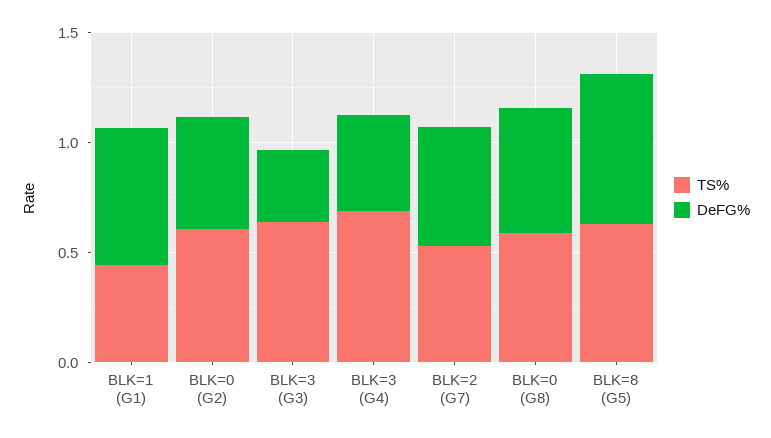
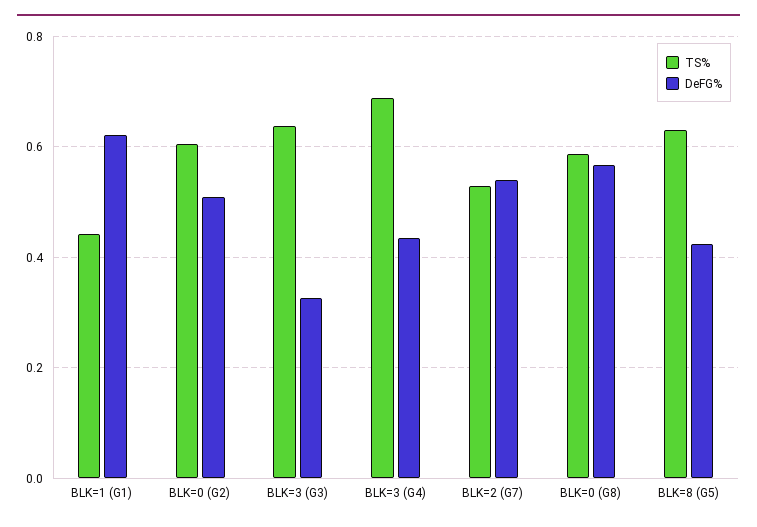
  {
    "TS%": {
      "BLK=1 (G1)": 0.44,
      "BLK=0 (G2)": 0.6,
      "BLK=3 (G3)": 0.64,
      "BLK=3 (G4)": 0.68,
      "BLK=2 (G7)": 0.52,
      "BLK=0 (G8)": 0.58,
      "BLK=8 (G5)": 0.64
    },
    "DeFG%": {
      "BLK=1 (G1)": 0.62,
      "BLK=0 (G2)": 0.5,
      "BLK=3 (G3)": 0.32,
      "BLK=3 (G4)": 0.44,
      "BLK=2 (G7)": 0.54,
      "BLK=0 (G8)": 0.56,
-     "BLK=8 (G5)": 0.7
+     "BLK=8 (G5)": 0.42
    }
  }

